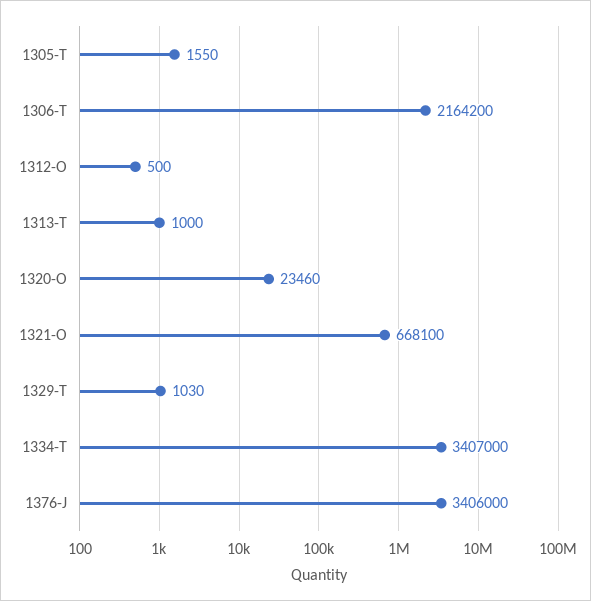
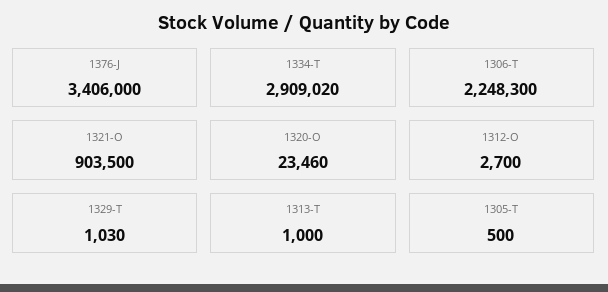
  {
-   "1305-T": 1550,
+   "1305-T": 500,
-   "1306-T": 2164200,
+   "1306-T": 2248300,
-   "1312-O": 500,
+   "1312-O": 2700,
    "1313-T": 1000,
    "1320-O": 23460,
-   "1321-O": 668100,
+   "1321-O": 903500,
    "1329-T": 1030,
-   "1334-T": 3407000,
+   "1334-T": 2909020,
    "1376-J": 3406000
  }

